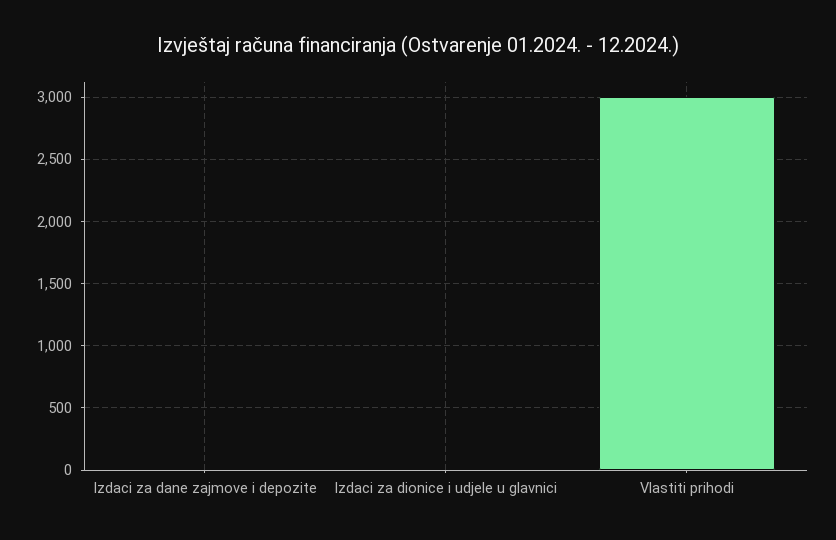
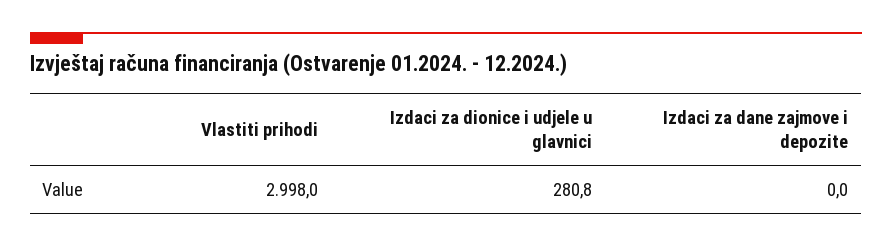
  {
    "Izdaci za dane zajmove i depozite": 0,
-   "Izdaci za dionice i udjele u glavnici": 0,
+   "Izdaci za dionice i udjele u glavnici": 280.8,
    "Vlastiti prihodi": 2998
  }

